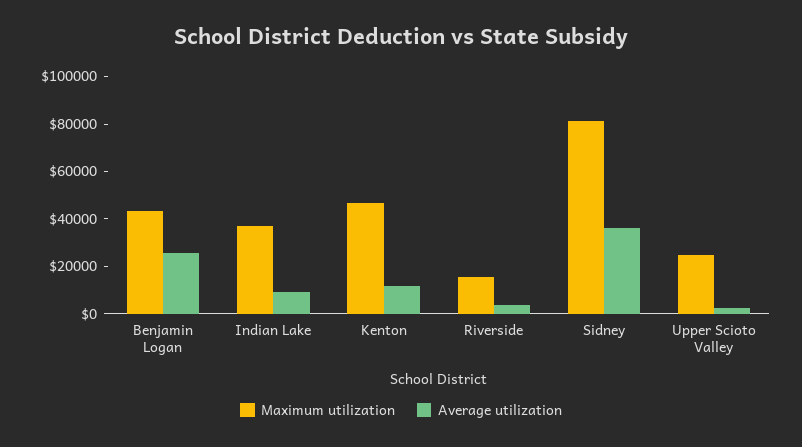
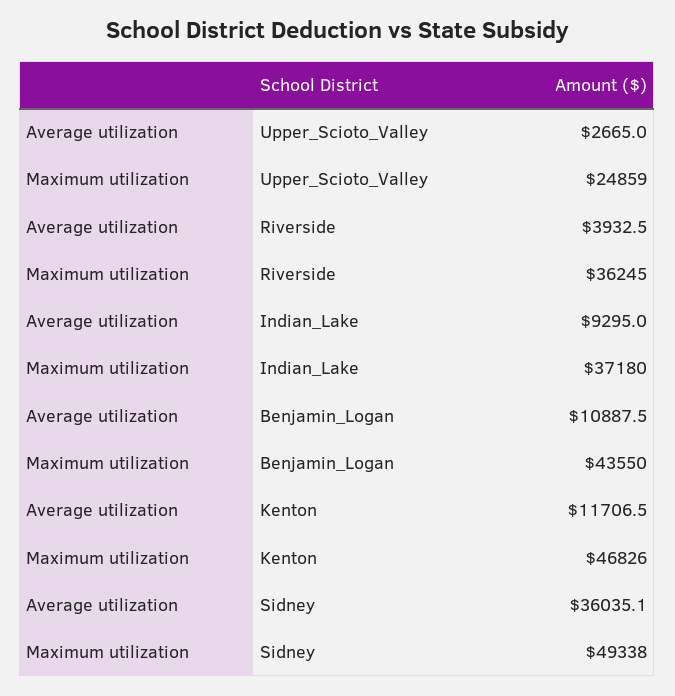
  {
    "Maximum utilization": {
      "Benjamin Logan": 43550,
      "Indian Lake": 37180,
      "Kenton": 46826,
-     "Riverside": 15000,
+     "Riverside": 36245,
-     "Sidney": 80000,
+     "Sidney": 49338,
      "Upper Scioto Valley": 24859
    },
    "Average utilization": {
-     "Benjamin Logan": 25000,
+     "Benjamin Logan": 10887.5,
      "Indian Lake": 9295,
      "Kenton": 11706.5,
      "Riverside": 3932.5,
      "Sidney": 36035.1,
      "Upper Scioto Valley": 2665
    }
  }

